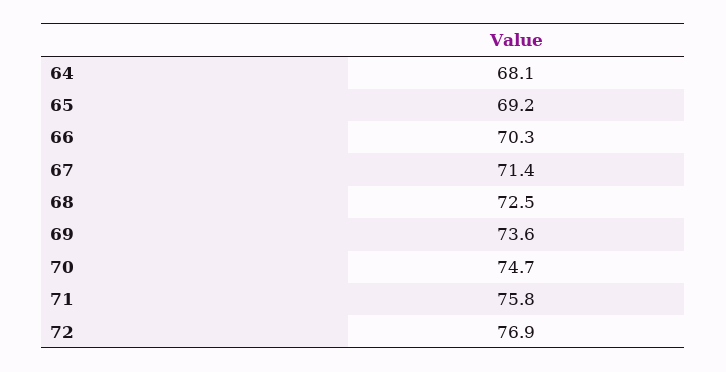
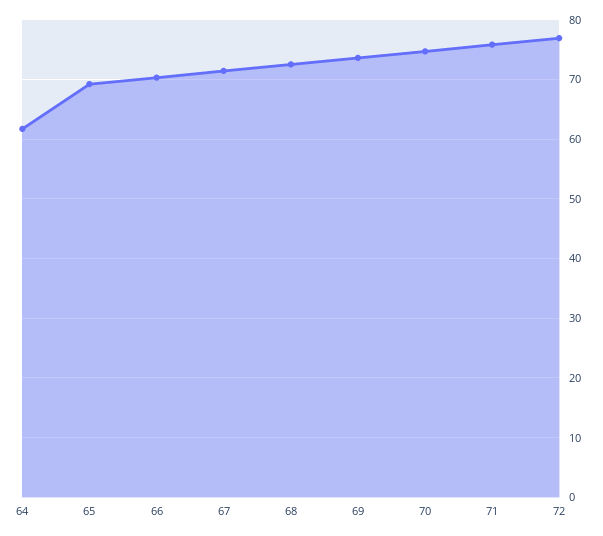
  {
-   "64": 68.1,
+   "64": 62,
    "65": 69.2,
    "66": 70.3,
    "67": 71.4,
    "68": 72.5,
    "69": 73.6,
    "70": 74.7,
    "71": 75.8,
    "72": 76.9
  }

